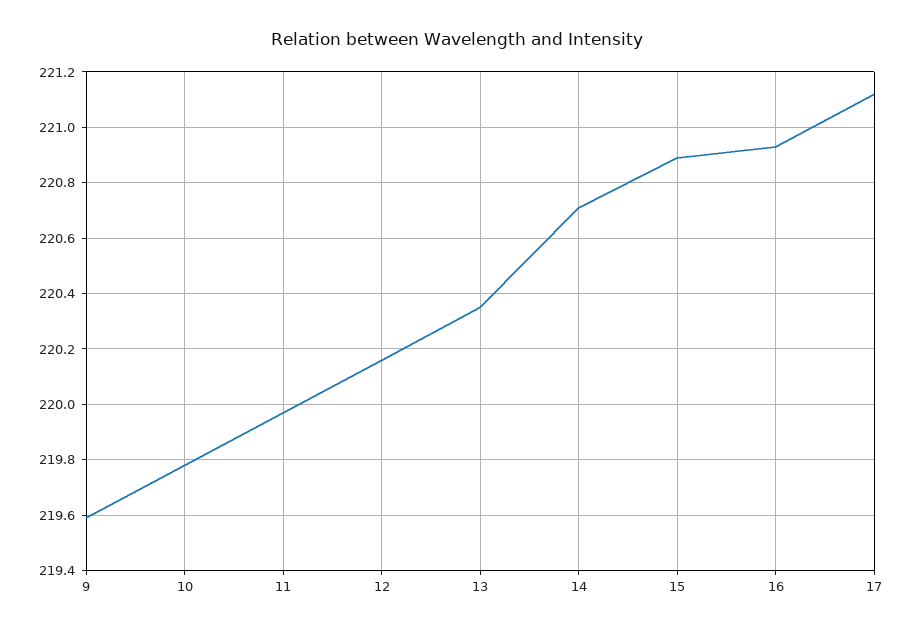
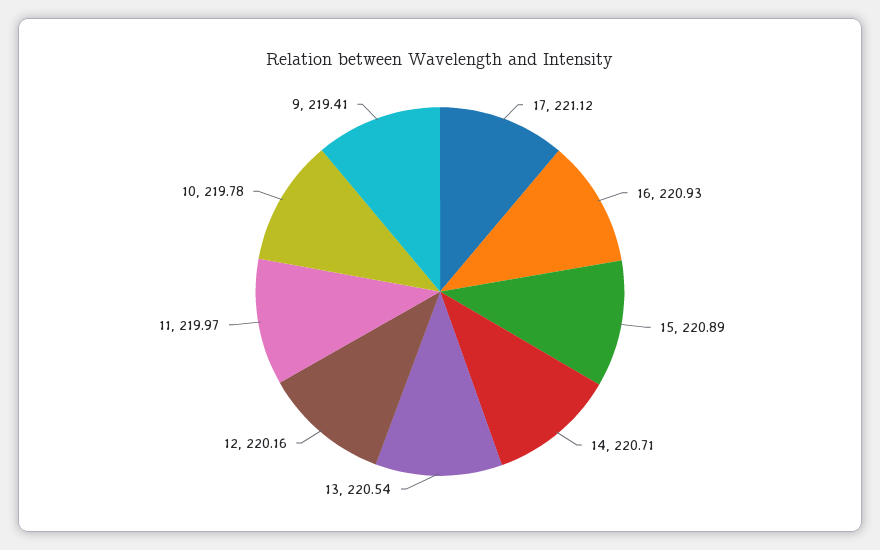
  {
-   "9": 219.6,
+   "9": 219.41,
    "10": 219.78,
    "11": 219.97,
    "12": 220.16,
-   "13": 220.35,
+   "13": 220.54,
    "14": 220.71,
    "15": 220.89,
    "16": 220.93,
    "17": 221.12
  }

